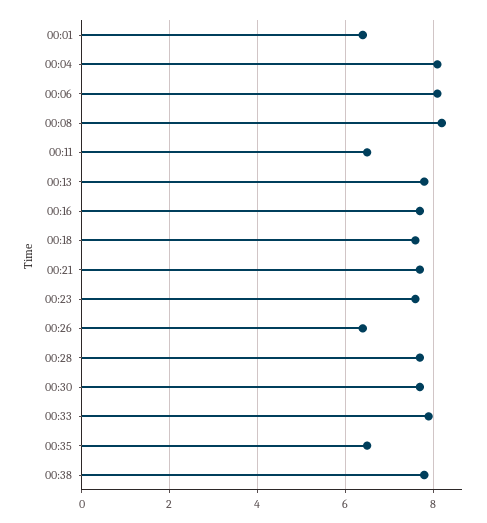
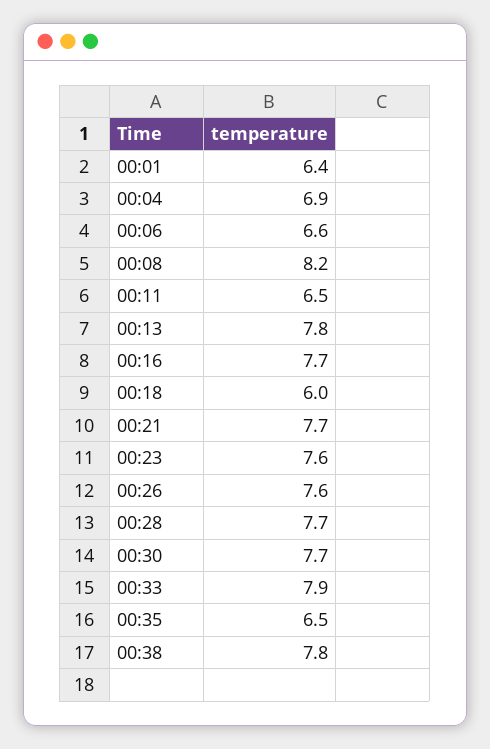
  {
    "00:01": 6.4,
-   "00:04": 8,
+   "00:04": 6.9,
-   "00:06": 8,
+   "00:06": 6.6,
    "00:08": 8.2,
    "00:11": 6.5,
    "00:13": 7.8,
    "00:16": 7.7,
-   "00:18": 7.5,
+   "00:18": 6,
    "00:21": 7.7,
    "00:23": 7.6,
-   "00:26": 6.5,
+   "00:26": 7.6,
    "00:28": 7.7,
    "00:30": 7.7,
    "00:33": 7.9,
    "00:35": 6.5,
    "00:38": 7.8
  }

